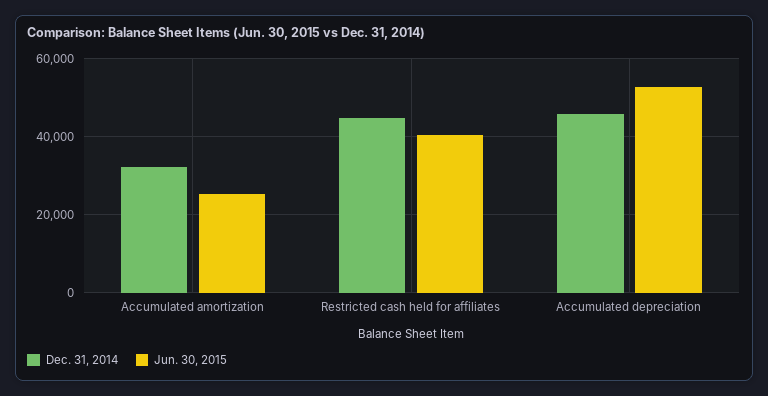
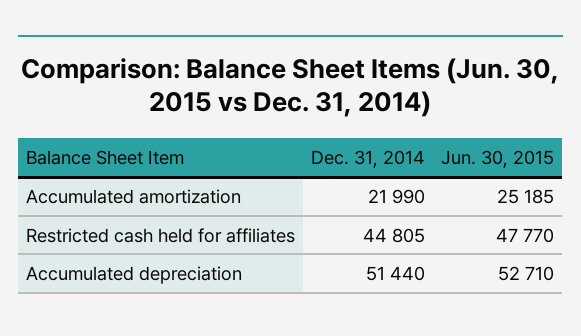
  {
    "Dec. 31, 2014": {
-     "Accumulated amortization": 32000,
+     "Accumulated amortization": 21990,
      "Restricted cash held for affiliates": 44805,
-     "Accumulated depreciation": 46000
+     "Accumulated depreciation": 51440
    },
    "Jun. 30, 2015": {
      "Accumulated amortization": 25185,
-     "Restricted cash held for affiliates": 40000,
+     "Restricted cash held for affiliates": 47770,
      "Accumulated depreciation": 52710
    }
  }

